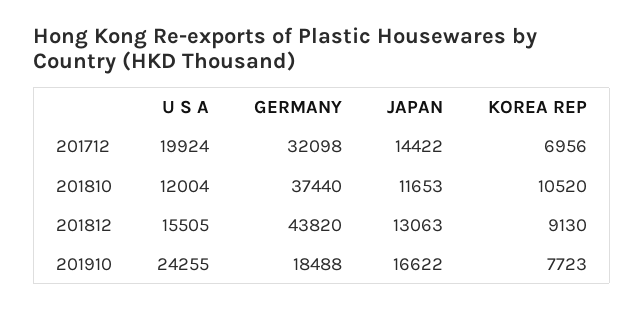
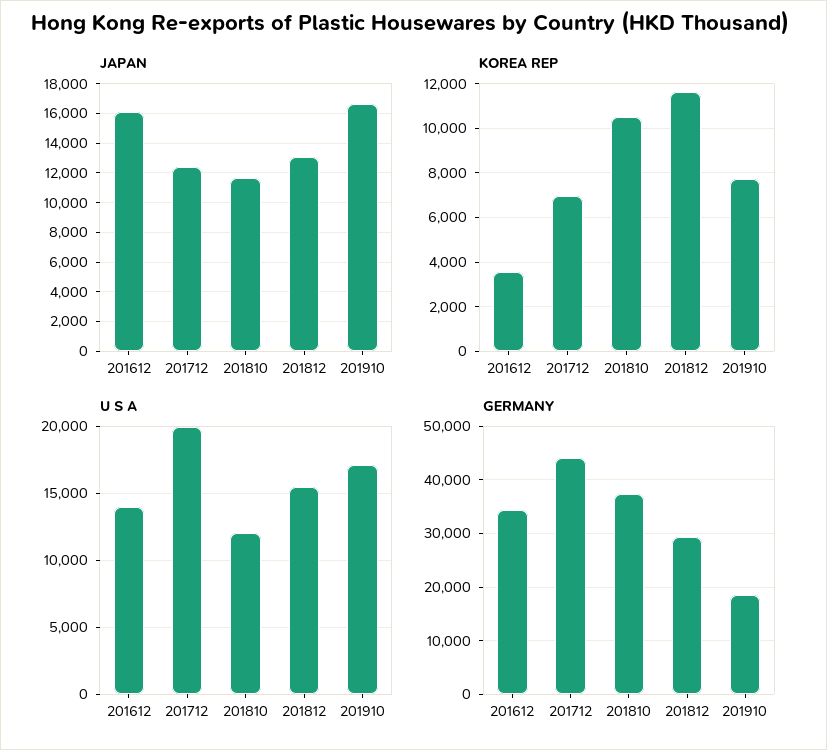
  {
    "U S A": {
      "201712": 19924,
      "201810": 12004,
      "201812": 15505,
-     "201910": 24255
+     "201910": 17000,
+     "201612": 14000
    },
    "GERMANY": {
-     "201712": 32098,
+     "201712": 44000,
      "201810": 37440,
-     "201812": 43820,
+     "201812": 30000,
-     "201910": 18488
+     "201910": 18488,
+     "201612": 34000
    },
    "JAPAN": {
-     "201712": 14422,
+     "201712": 12500,
      "201810": 11653,
      "201812": 13063,
-     "201910": 16622
+     "201910": 16622,
+     "201612": 16000
    },
    "KOREA REP": {
      "201712": 6956,
      "201810": 10520,
-     "201812": 9130,
+     "201812": 11500,
-     "201910": 7723
+     "201910": 7723,
+     "201612": 3500
    }
  }

